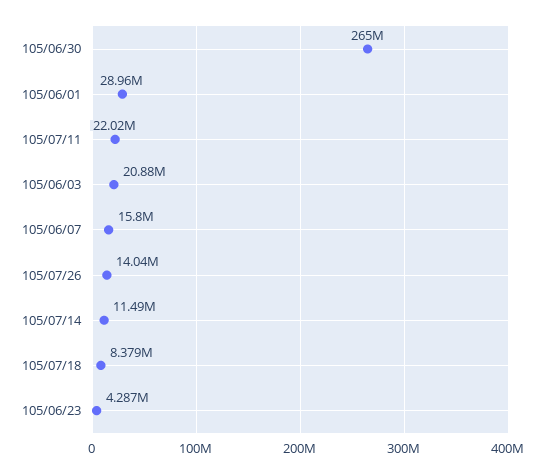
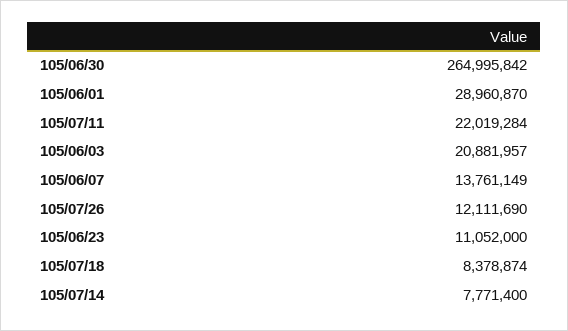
  {
    "105/06/30": 264995842,
    "105/06/01": 28960870,
    "105/07/11": 22019284,
    "105/06/03": 20881957,
-   "105/06/07": 15800000,
+   "105/06/07": 13761149,
-   "105/07/26": 14040000,
+   "105/07/26": 12111690,
-   "105/07/14": 11490000,
+   "105/07/14": 7771400,
    "105/07/18": 8378874,
-   "105/06/23": 4287000
+   "105/06/23": 11052000
  }

